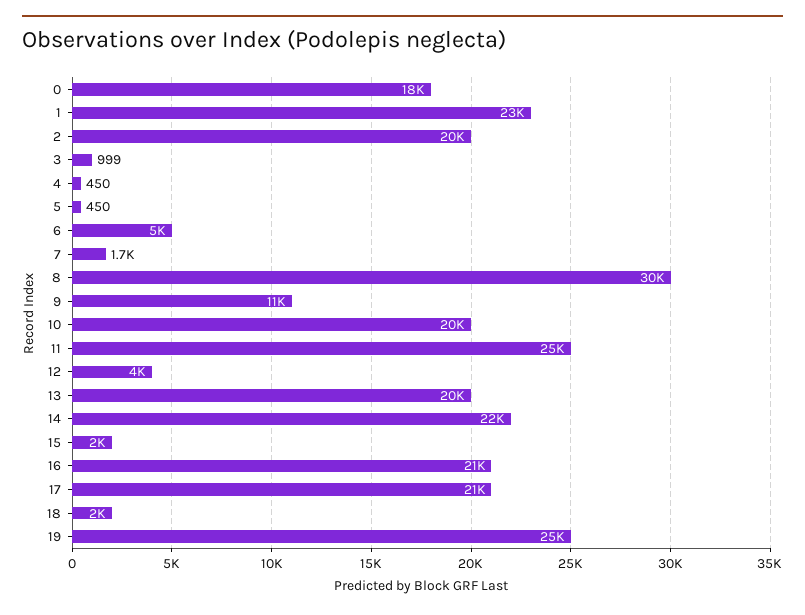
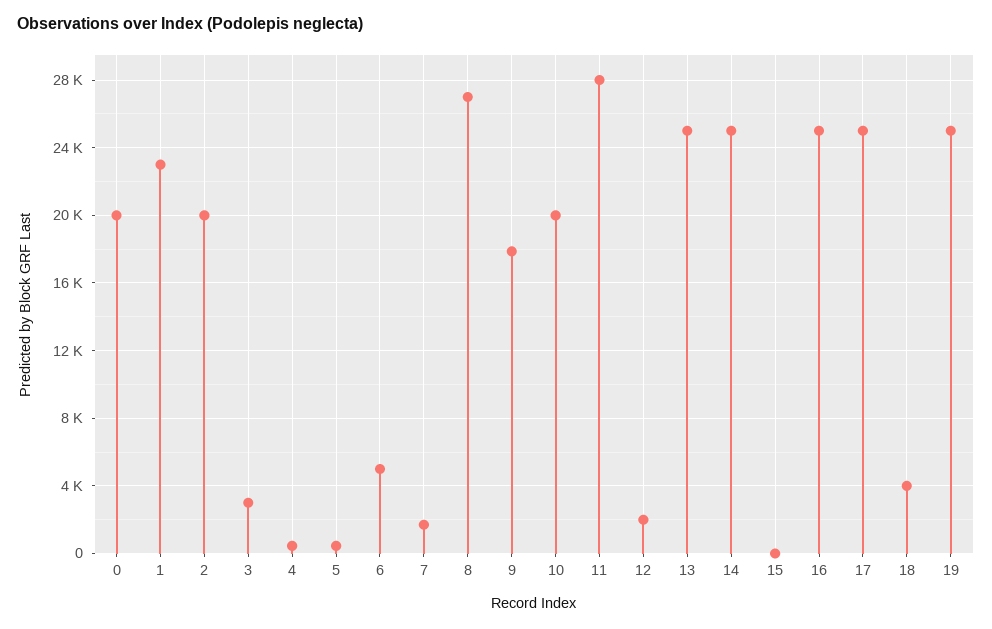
  {
-   "0": 18000,
+   "0": 20000,
    "1": 23000,
    "2": 20000,
-   "3": 999,
+   "3": 3000,
    "4": 450,
    "5": 450,
    "6": 5000,
    "7": 1700,
-   "8": 30000,
+   "8": 27000,
-   "9": 11000,
+   "9": 18000,
    "10": 20000,
-   "11": 25000,
+   "11": 28000,
-   "12": 4000,
+   "12": 2000,
-   "13": 20000,
+   "13": 25000,
-   "14": 22000,
+   "14": 25000,
-   "15": 2000,
+   "15": 0,
-   "16": 21000,
+   "16": 25000,
-   "17": 21000,
+   "17": 25000,
-   "18": 2000,
+   "18": 4000,
    "19": 25000
  }

